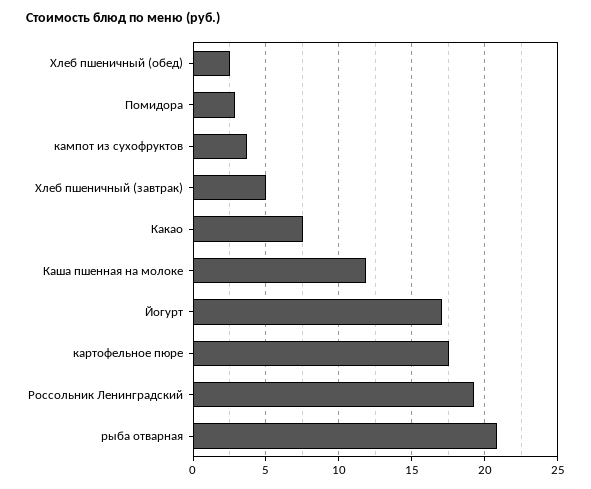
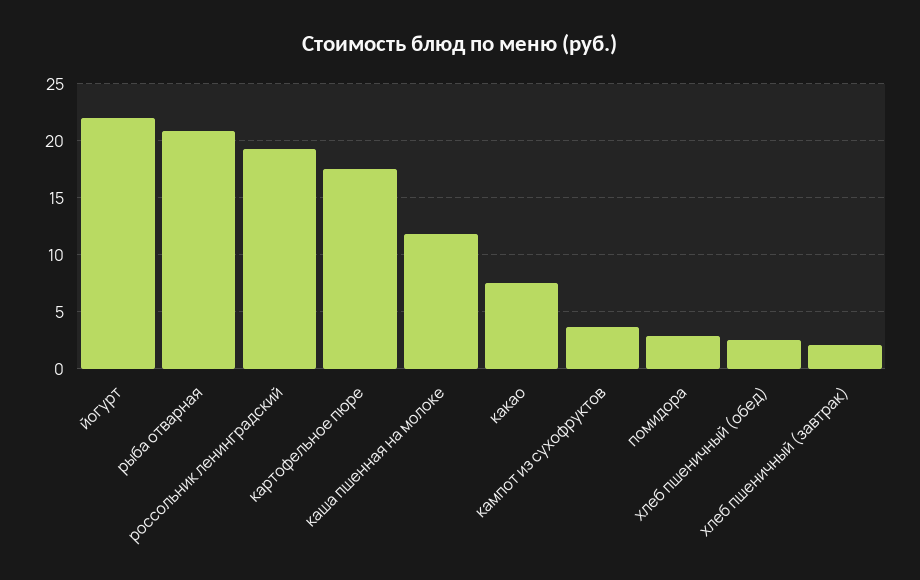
  {
    "Хлеб пшеничный (обед)": 2.5,
    "Помидора": 3,
    "кампот из сухофруктов": 3.5,
-   "Хлеб пшеничный (завтрак)": 5,
+   "Хлеб пшеничный (завтрак)": 2,
    "Какао": 7.5,
    "Каша пшенная на молоке": 12,
-   "Йогурт": 17,
+   "Йогурт": 22,
    "картофельное пюре": 17.5,
    "Россольник Ленинградский": 19.5,
    "рыба отварная": 21
  }

